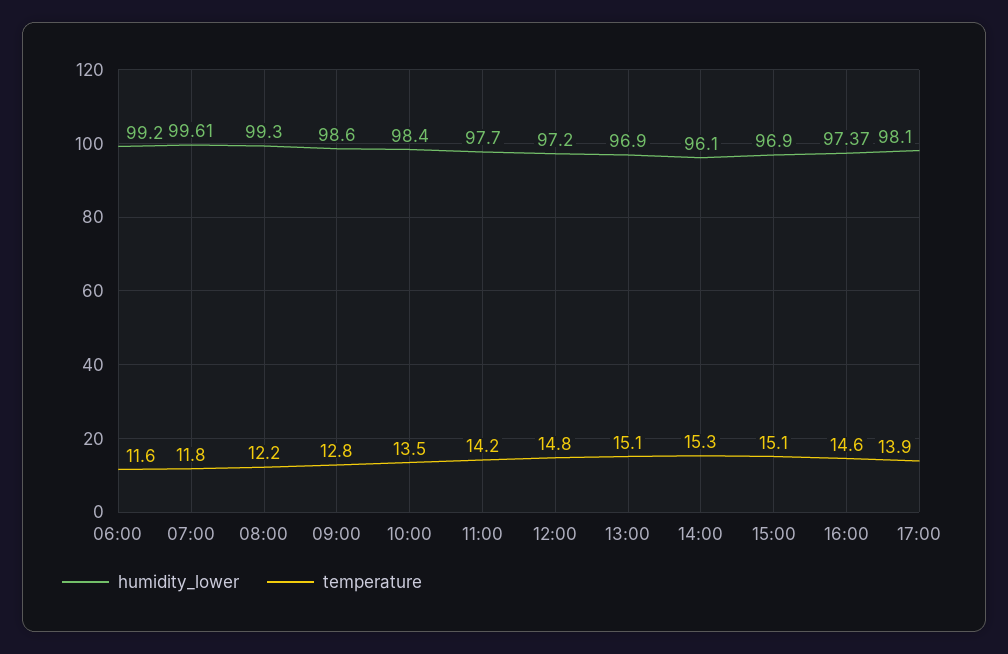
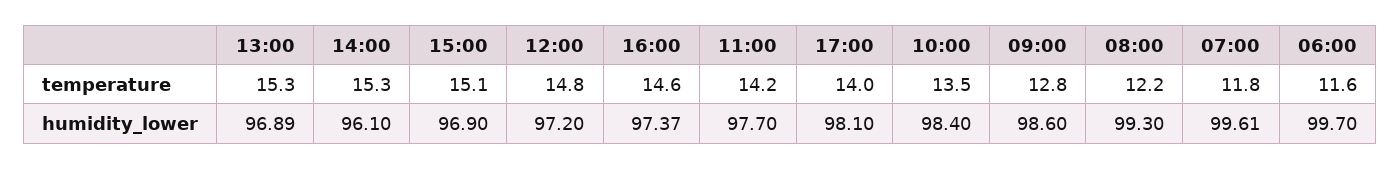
  {
    "humidity_lower": {
-     "06:00": 99.2,
+     "06:00": 99.7,
      "07:00": 99.61,
      "08:00": 99.3,
      "09:00": 98.6,
      "10:00": 98.4,
      "11:00": 97.7,
      "12:00": 97.2,
-     "13:00": 96.9,
+     "13:00": 96.89,
      "14:00": 96.1,
      "15:00": 96.9,
      "16:00": 97.37,
      "17:00": 98.1
    },
    "temperature": {
      "06:00": 11.6,
      "07:00": 11.8,
      "08:00": 12.2,
      "09:00": 12.8,
      "10:00": 13.5,
      "11:00": 14.2,
      "12:00": 14.8,
-     "13:00": 15.1,
+     "13:00": 15.3,
      "14:00": 15.3,
      "15:00": 15.1,
      "16:00": 14.6,
-     "17:00": 13.9
+     "17:00": 14
    }
  }

